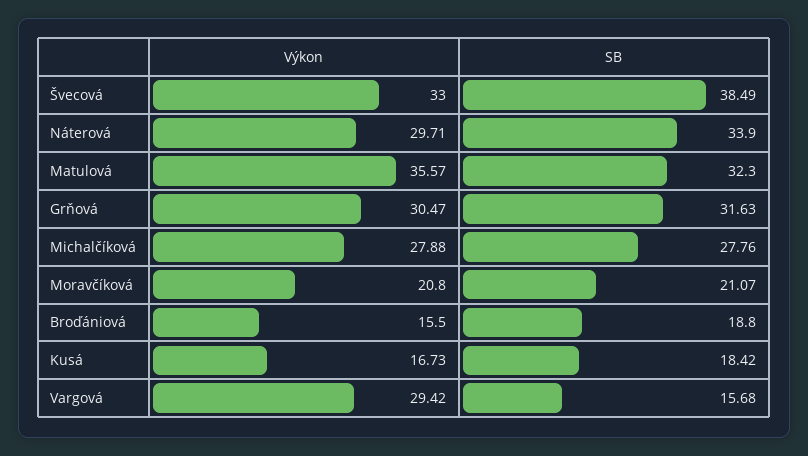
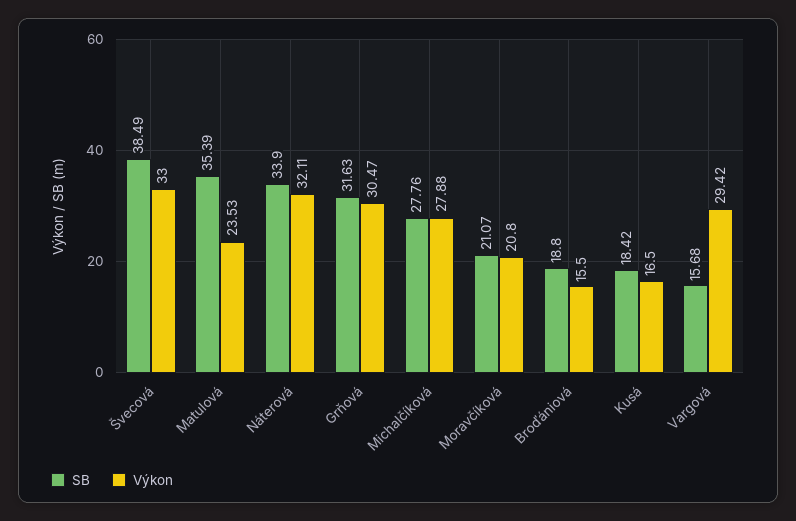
  {
    "Výkon": {
      "Švecová": 33,
-     "Náterová": 29.71,
+     "Náterová": 32.11,
-     "Matulová": 35.57,
+     "Matulová": 23.53,
      "Grňová": 30.47,
      "Michalčíková": 27.88,
      "Moravčíková": 20.8,
      "Broďániová": 15.5,
-     "Kusá": 16.73,
+     "Kusá": 16.5,
      "Vargová": 29.42
    },
    "SB": {
      "Švecová": 38.49,
      "Náterová": 33.9,
-     "Matulová": 32.3,
+     "Matulová": 35.39,
      "Grňová": 31.63,
      "Michalčíková": 27.76,
      "Moravčíková": 21.07,
      "Broďániová": 18.8,
      "Kusá": 18.42,
      "Vargová": 15.68
    }
  }

